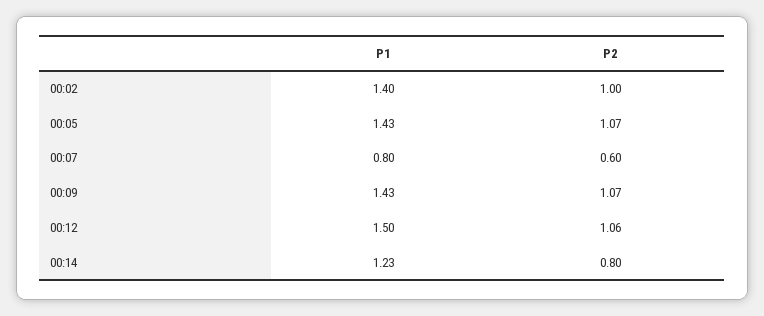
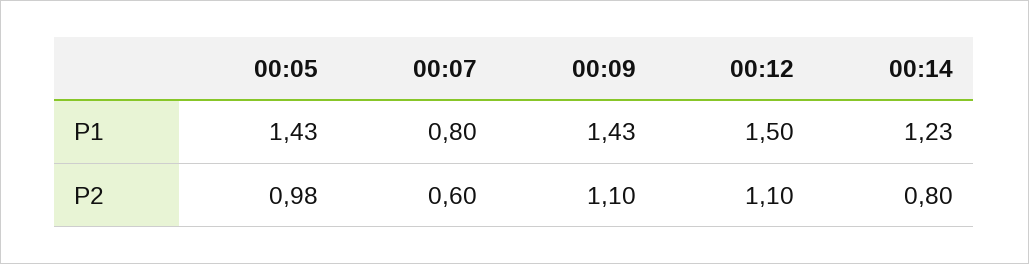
  {
    "P1": {
-     "00:02": 1.4,
      "00:05": 1.43,
      "00:07": 0.8,
      "00:09": 1.43,
      "00:12": 1.5,
      "00:14": 1.23
    },
    "P2": {
-     "00:02": 1,
-     "00:05": 1.07,
+     "00:05": 0.98,
      "00:07": 0.6,
-     "00:09": 1.07,
+     "00:09": 1.1,
-     "00:12": 1.06,
+     "00:12": 1.1,
      "00:14": 0.8
    }
  }

